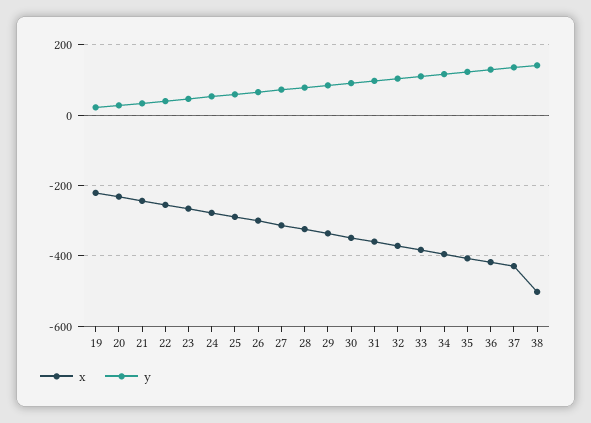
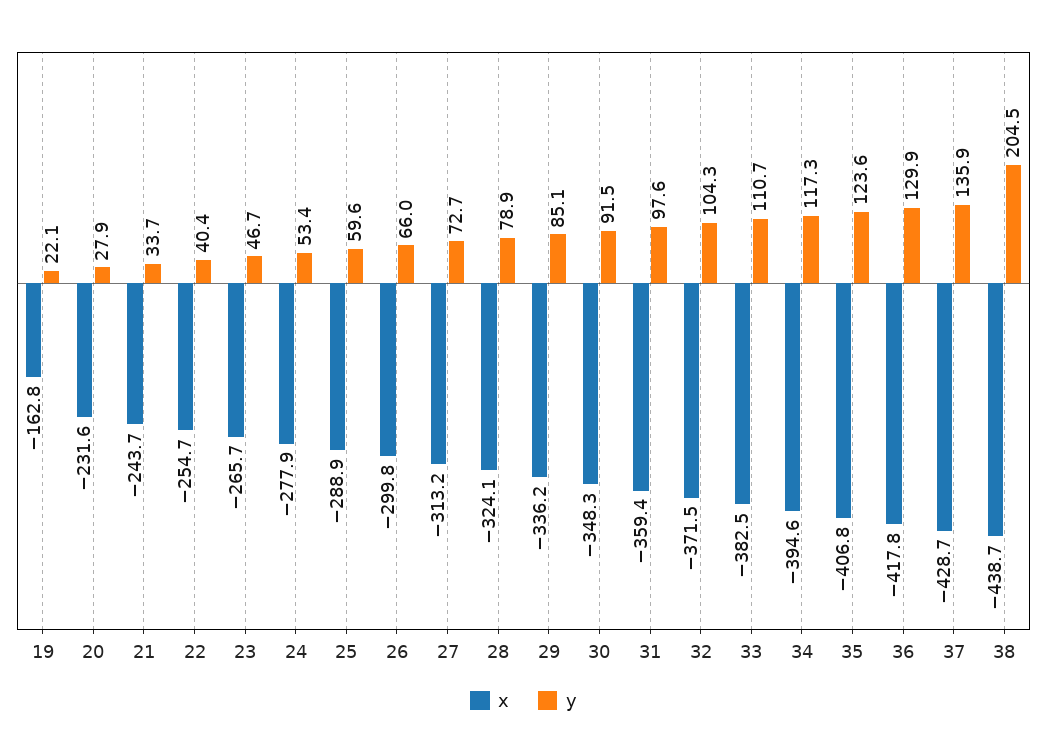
  {
    "x": {
-     "19": -220,
+     "19": -162.8,
      "20": -231.6,
      "21": -243.7,
      "22": -254.7,
      "23": -265.7,
      "24": -277.9,
      "25": -288.9,
      "26": -299.8,
      "27": -313.2,
      "28": -324.1,
      "29": -336.2,
      "30": -348.3,
      "31": -359.4,
      "32": -371.5,
      "33": -382.5,
      "34": -394.6,
      "35": -406.8,
      "36": -417.8,
      "37": -428.7,
-     "38": -500
+     "38": -438.7
    },
    "y": {
      "19": 22.1,
      "20": 27.9,
      "21": 33.7,
      "22": 40.4,
      "23": 46.7,
      "24": 53.4,
      "25": 59.6,
      "26": 66,
      "27": 72.7,
      "28": 78.9,
      "29": 85.1,
      "30": 91.5,
      "31": 97.6,
      "32": 104.3,
      "33": 110.7,
      "34": 117.3,
      "35": 123.6,
      "36": 129.9,
      "37": 135.9,
-     "38": 140
+     "38": 204.5
    }
  }

